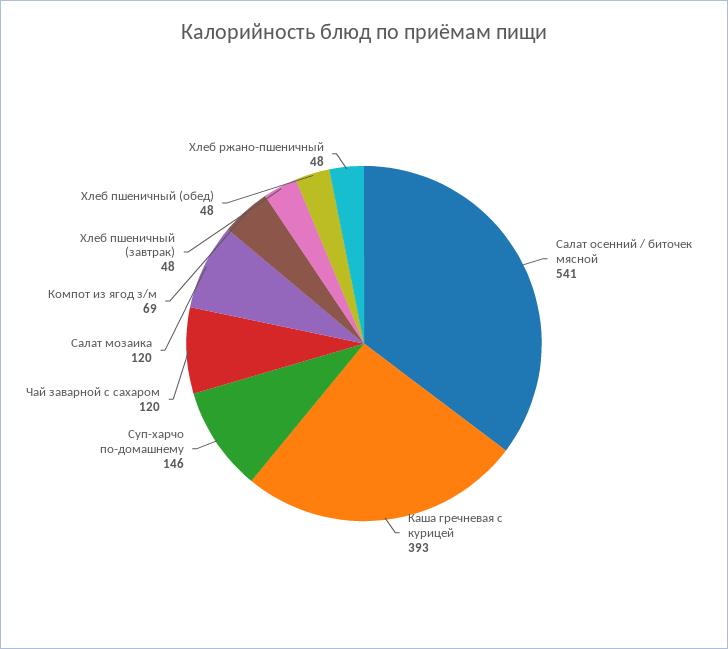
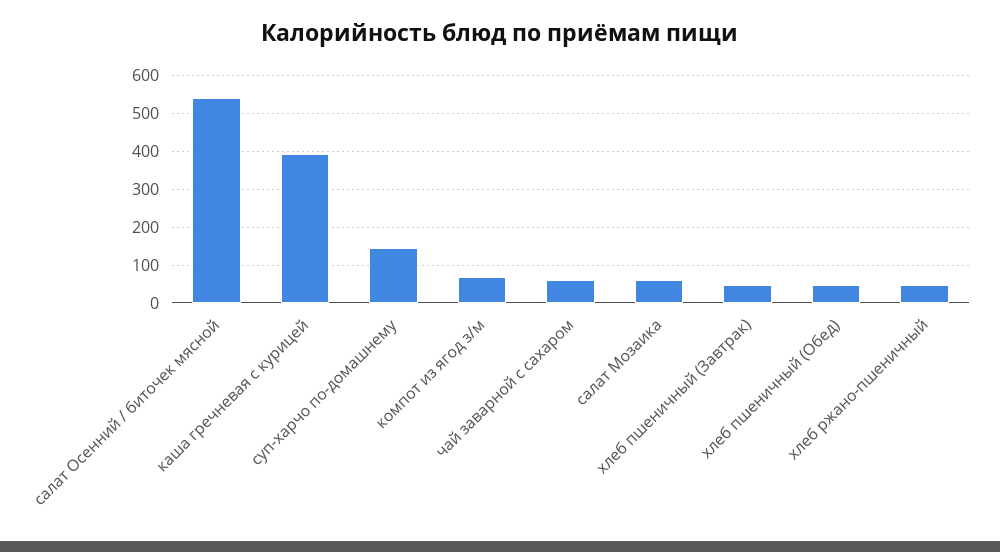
  {
    "Салат осенний / биточек мясной": 541,
    "Каша гречневая с курицей": 393,
    "Суп-харчо по-домашнему": 146,
-   "Чай заварной с сахаром": 120,
+   "Чай заварной с сахаром": 60,
-   "Салат мозаика": 120,
+   "Салат мозаика": 60,
    "Компот из ягод з/м": 69,
    "Хлеб пшеничный (завтрак)": 48,
    "Хлеб пшеничный (обед)": 48,
    "Хлеб ржано-пшеничный": 48
  }

